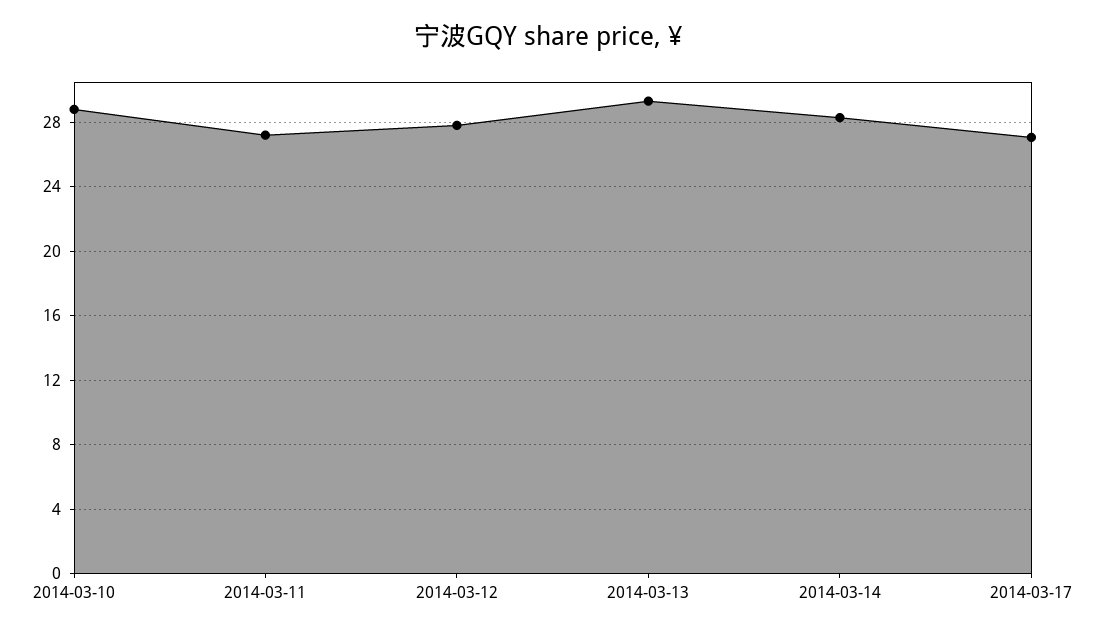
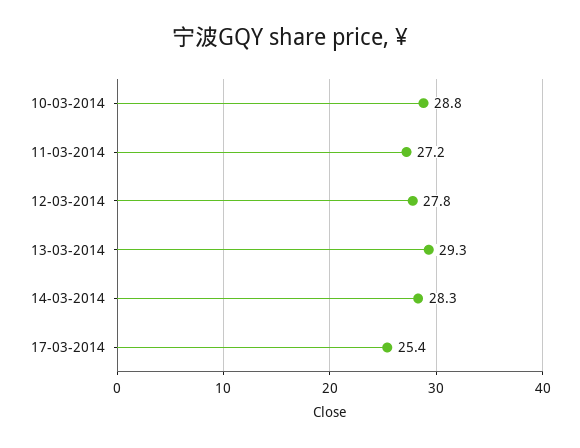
  {
    "2014-03-10": 28.8,
    "2014-03-11": 27.2,
    "2014-03-12": 27.8,
    "2014-03-13": 29.3,
    "2014-03-14": 28.3,
-   "2014-03-17": 27
+   "2014-03-17": 25.4
  }

